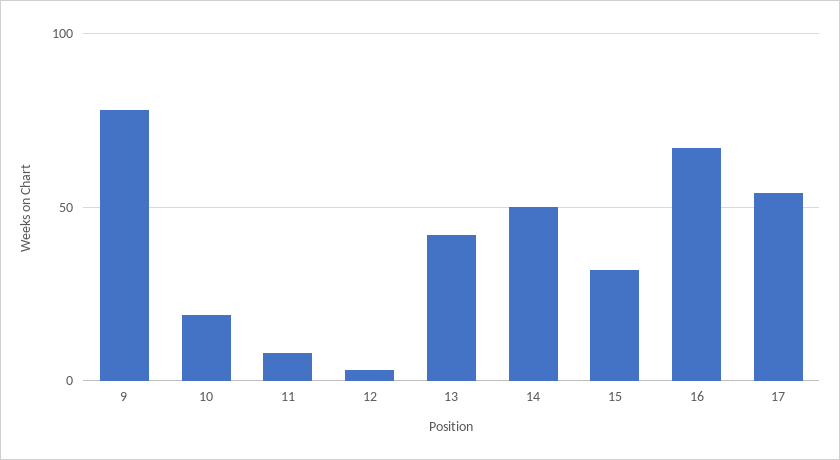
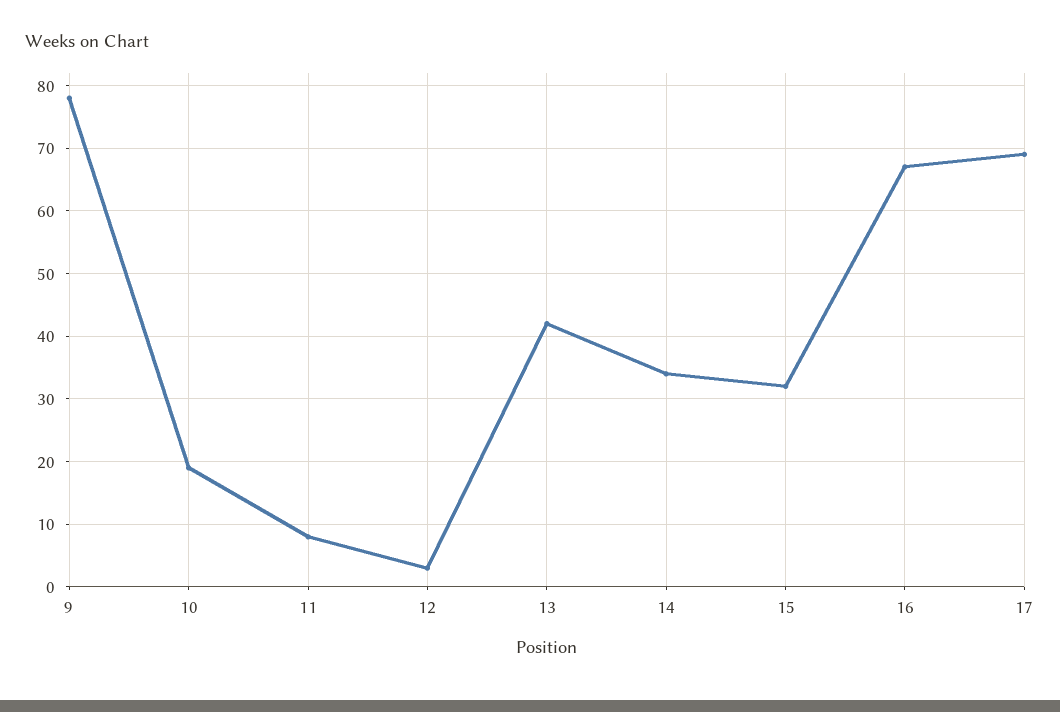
  {
    "9": 78,
    "10": 19,
    "11": 8,
    "12": 3,
    "13": 42,
-   "14": 50,
+   "14": 34,
    "15": 32,
    "16": 67,
-   "17": 55
+   "17": 69
  }

